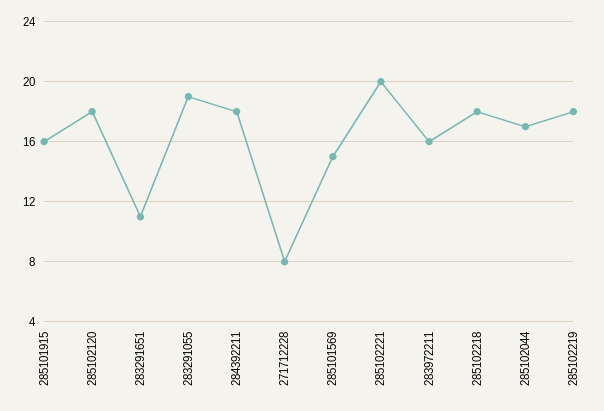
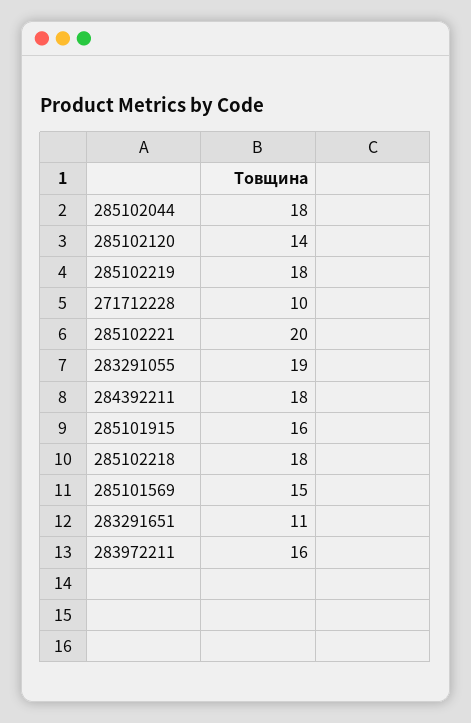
  {
    "285101915": 16,
-   "285102120": 18,
+   "285102120": 14,
    "283291651": 11,
    "283291055": 19,
    "284392211": 18,
-   "271712228": 8,
+   "271712228": 10,
    "285101569": 15,
    "285102221": 20,
    "283972211": 16,
    "285102218": 18,
-   "285102044": 17,
+   "285102044": 18,
    "285102219": 18
  }

